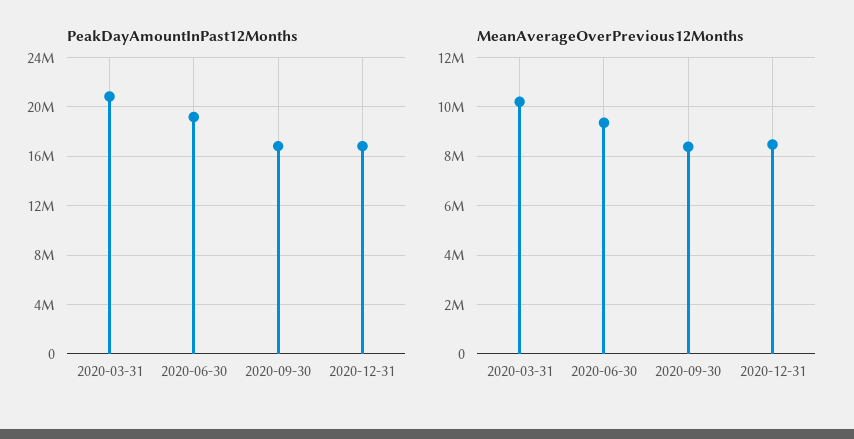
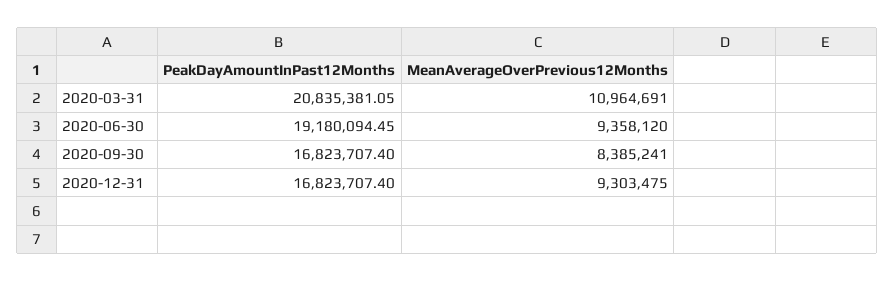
  {
    "PeakDayAmountInPast12Months": {
      "2020-03-31": 20835381.05,
      "2020-06-30": 19180094.45,
      "2020-09-30": 16823707.4,
      "2020-12-31": 16823707.4
    },
    "MeanAverageOverPrevious12Months": {
-     "2020-03-31": 10250000,
+     "2020-03-31": 10964691,
      "2020-06-30": 9358120,
      "2020-09-30": 8385241,
-     "2020-12-31": 8500000
+     "2020-12-31": 9303475
    }
  }

